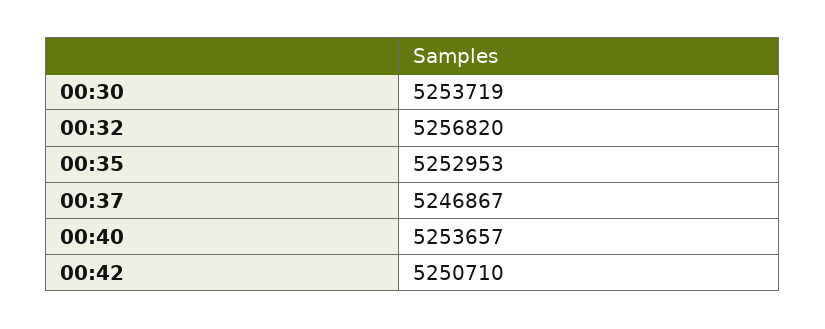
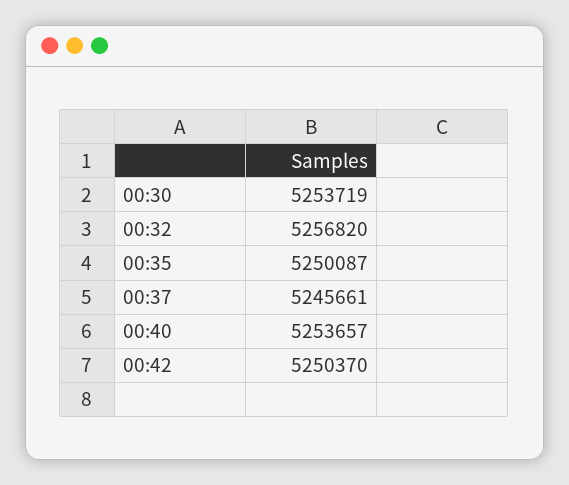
  {
    "00:30": 5253719,
    "00:32": 5256820,
-   "00:35": 5252953,
+   "00:35": 5250087,
-   "00:37": 5246867,
+   "00:37": 5245661,
    "00:40": 5253657,
-   "00:42": 5250710
+   "00:42": 5250370
  }

